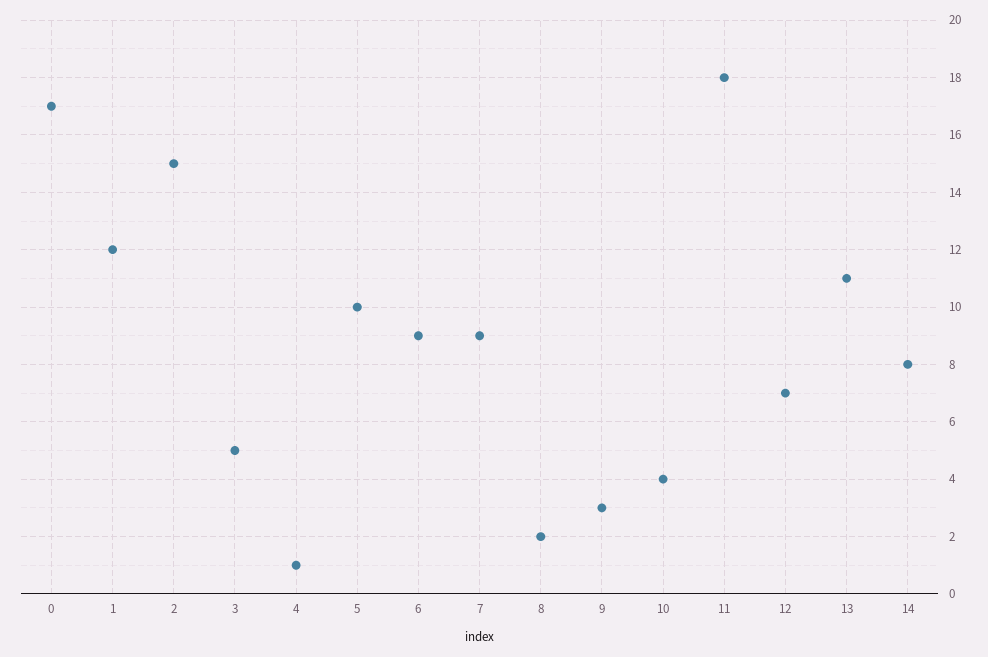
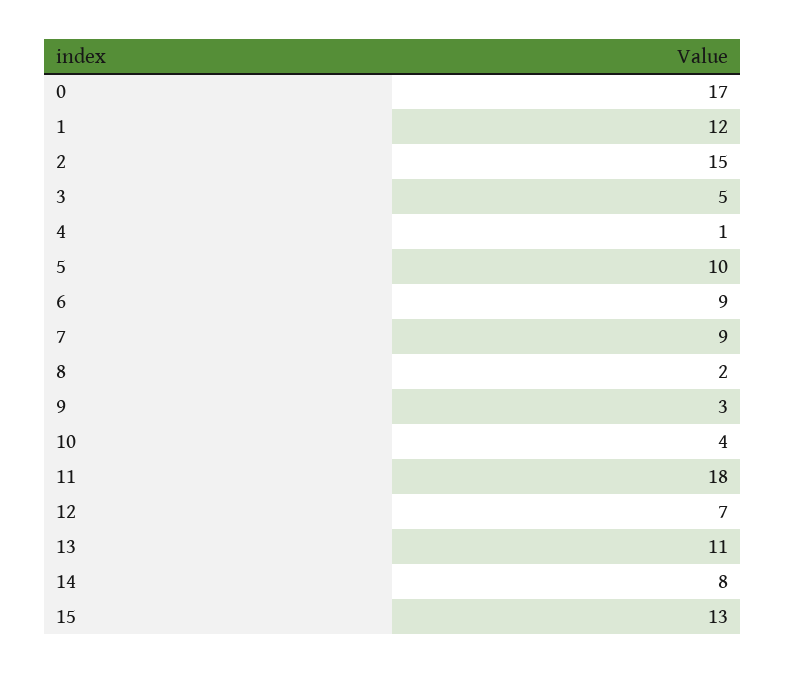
  {
    "0": 17,
    "1": 12,
    "2": 15,
    "3": 5,
    "4": 1,
    "5": 10,
    "6": 9,
    "7": 9,
    "8": 2,
    "9": 3,
    "10": 4,
    "11": 18,
    "12": 7,
    "13": 11,
-   "14": 8
+   "14": 8,
+   "15": 13
  }

